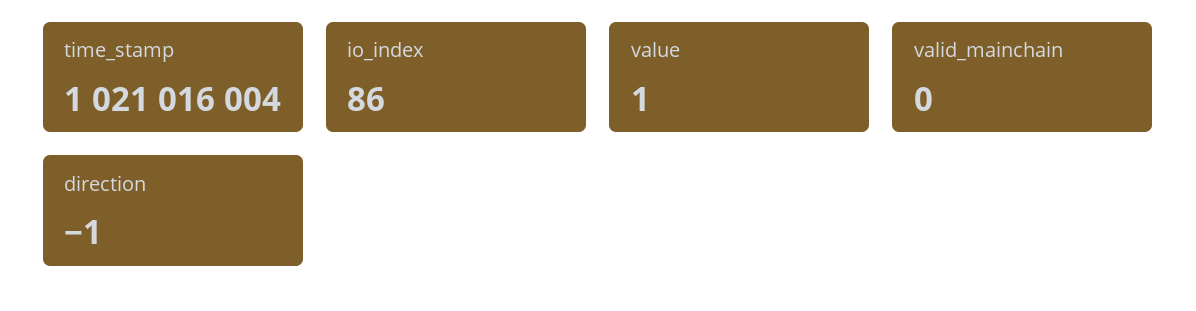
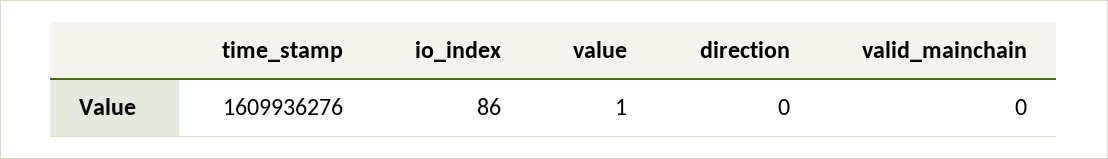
  {
-   "time_stamp": 1021016004,
+   "time_stamp": 1609936276,
    "io_index": 86,
    "value": 1,
    "valid_mainchain": 0,
-   "direction": -1
+   "direction": 0
  }

